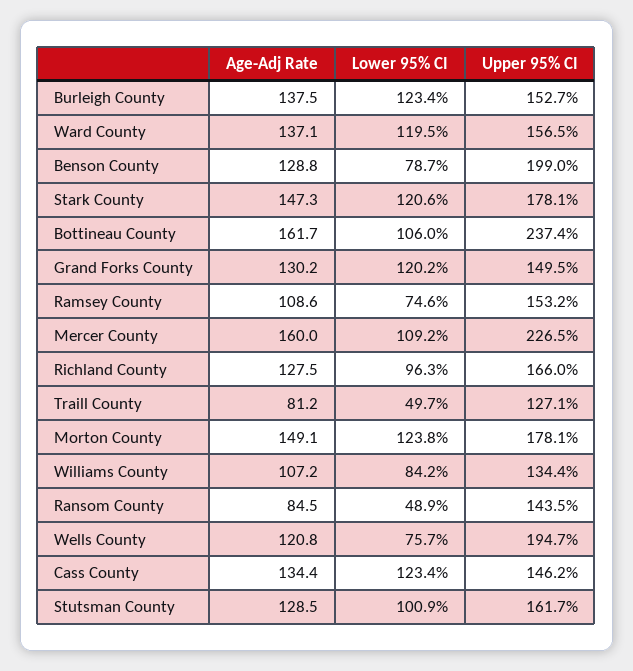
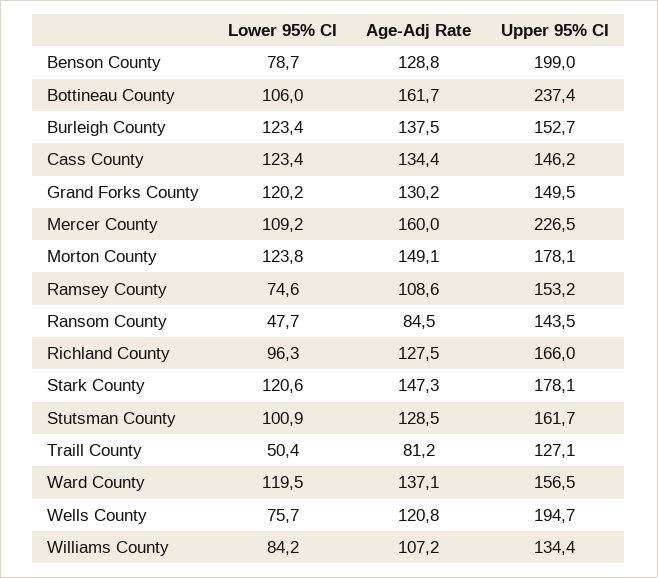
  {
    "Age-Adj Rate": {
      "Burleigh County": 137.5,
      "Ward County": 137.1,
      "Benson County": 128.8,
      "Stark County": 147.3,
      "Bottineau County": 161.7,
      "Grand Forks County": 130.2,
      "Ramsey County": 108.6,
      "Mercer County": 160,
      "Richland County": 127.5,
      "Traill County": 81.2,
      "Morton County": 149.1,
      "Williams County": 107.2,
      "Ransom County": 84.5,
      "Wells County": 120.8,
      "Cass County": 134.4,
      "Stutsman County": 128.5
    },
    "Lower 95% CI": {
      "Burleigh County": 123.4,
      "Ward County": 119.5,
      "Benson County": 78.7,
      "Stark County": 120.6,
      "Bottineau County": 106,
      "Grand Forks County": 120.2,
      "Ramsey County": 74.6,
      "Mercer County": 109.2,
      "Richland County": 96.3,
-     "Traill County": 49.7,
+     "Traill County": 50.4,
      "Morton County": 123.8,
      "Williams County": 84.2,
-     "Ransom County": 48.9,
+     "Ransom County": 47.7,
      "Wells County": 75.7,
      "Cass County": 123.4,
      "Stutsman County": 100.9
    },
    "Upper 95% CI": {
      "Burleigh County": 152.7,
      "Ward County": 156.5,
      "Benson County": 199,
      "Stark County": 178.1,
      "Bottineau County": 237.4,
      "Grand Forks County": 149.5,
      "Ramsey County": 153.2,
      "Mercer County": 226.5,
      "Richland County": 166,
      "Traill County": 127.1,
      "Morton County": 178.1,
      "Williams County": 134.4,
      "Ransom County": 143.5,
      "Wells County": 194.7,
      "Cass County": 146.2,
      "Stutsman County": 161.7
    }
  }

